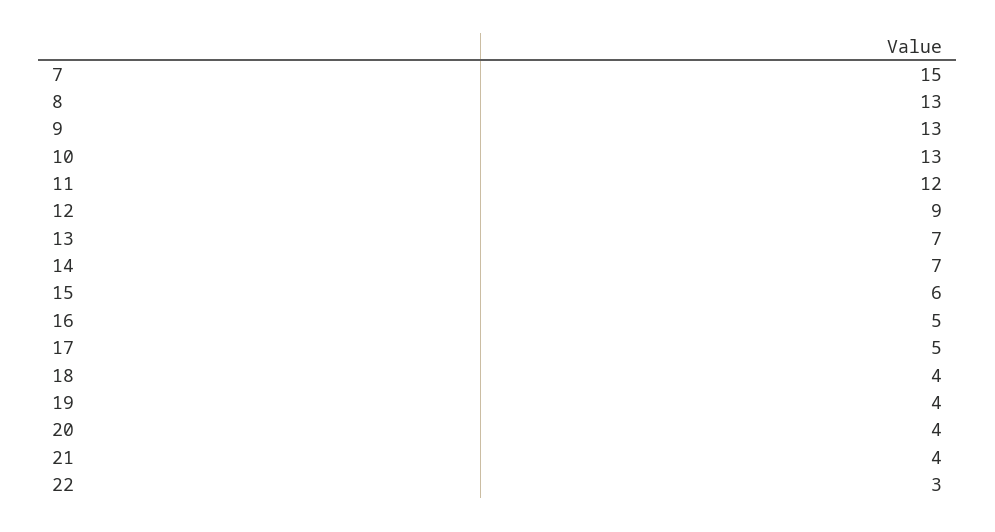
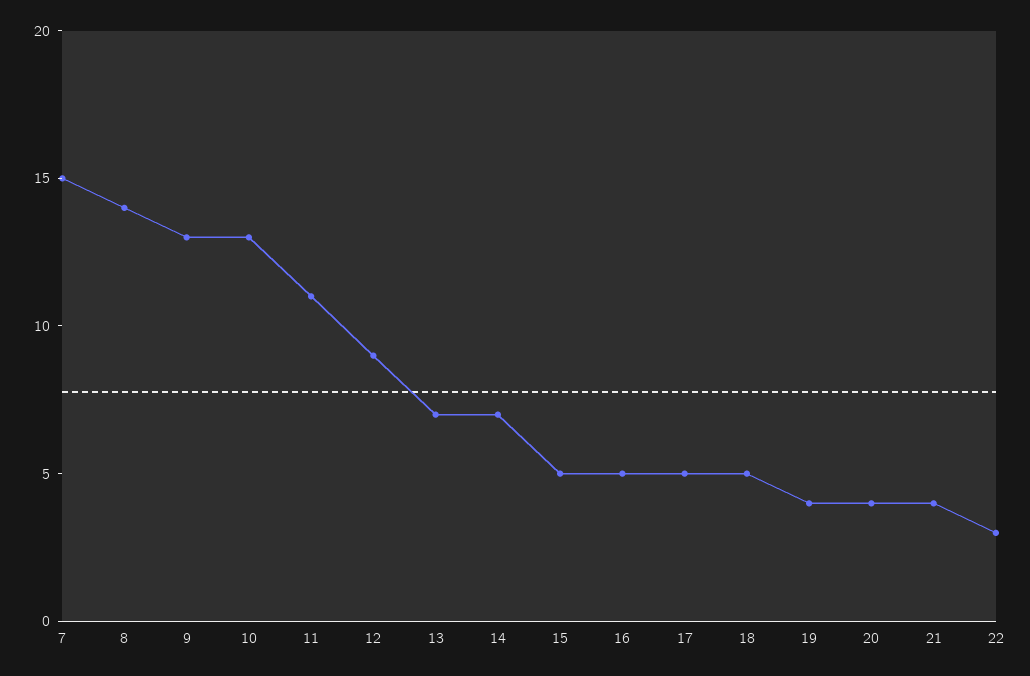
  {
    "7": 15,
-   "8": 13,
+   "8": 14,
    "9": 13,
    "10": 13,
-   "11": 12,
+   "11": 11,
    "12": 9,
    "13": 7,
    "14": 7,
-   "15": 6,
+   "15": 5,
    "16": 5,
    "17": 5,
-   "18": 4,
+   "18": 5,
    "19": 4,
    "20": 4,
    "21": 4,
    "22": 3
  }

